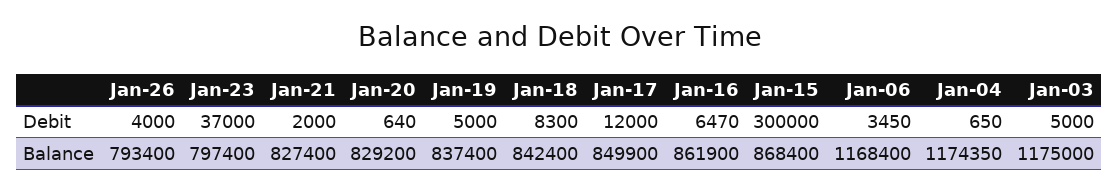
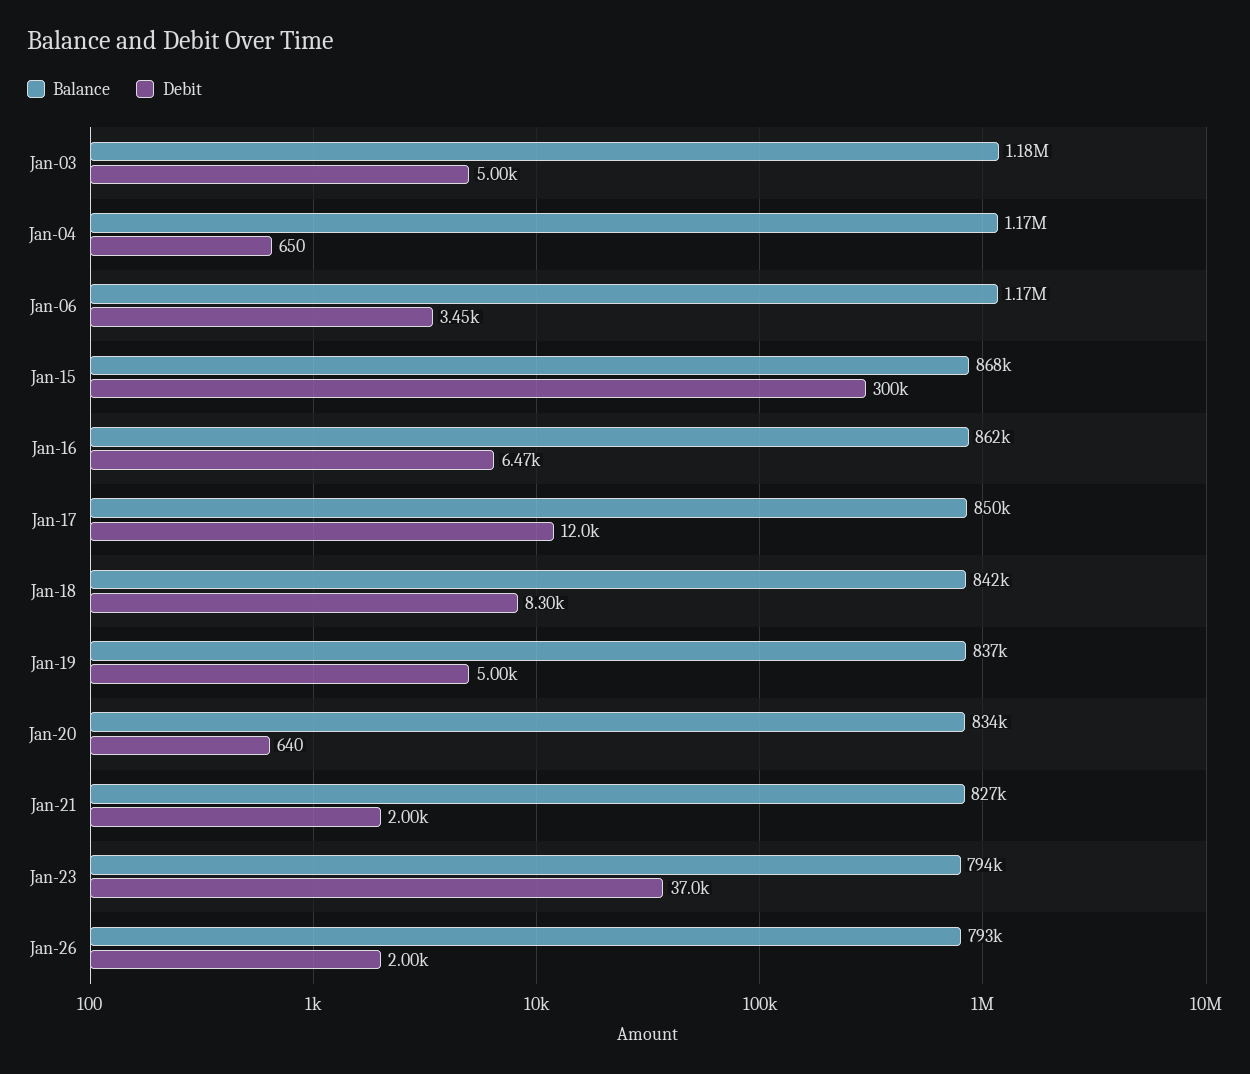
  {
    "Debit": {
-     "Jan-26": 4000,
+     "Jan-26": 2000,
      "Jan-23": 37000,
      "Jan-21": 2000,
      "Jan-20": 640,
      "Jan-19": 5000,
      "Jan-18": 8300,
      "Jan-17": 12000,
      "Jan-16": 6470,
      "Jan-15": 300000,
      "Jan-06": 3450,
      "Jan-04": 650,
      "Jan-03": 5000
    },
    "Balance": {
      "Jan-26": 793400,
-     "Jan-23": 797400,
+     "Jan-23": 794000,
      "Jan-21": 827400,
-     "Jan-20": 829200,
+     "Jan-20": 834000,
      "Jan-19": 837400,
      "Jan-18": 842400,
      "Jan-17": 849900,
      "Jan-16": 861900,
      "Jan-15": 868400,
      "Jan-06": 1168400,
      "Jan-04": 1174350,
      "Jan-03": 1175000
    }
  }

